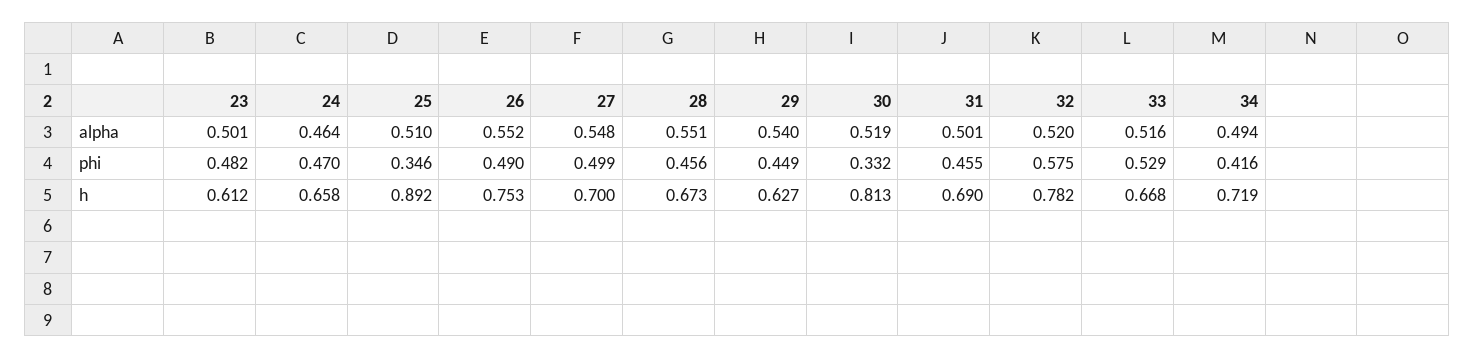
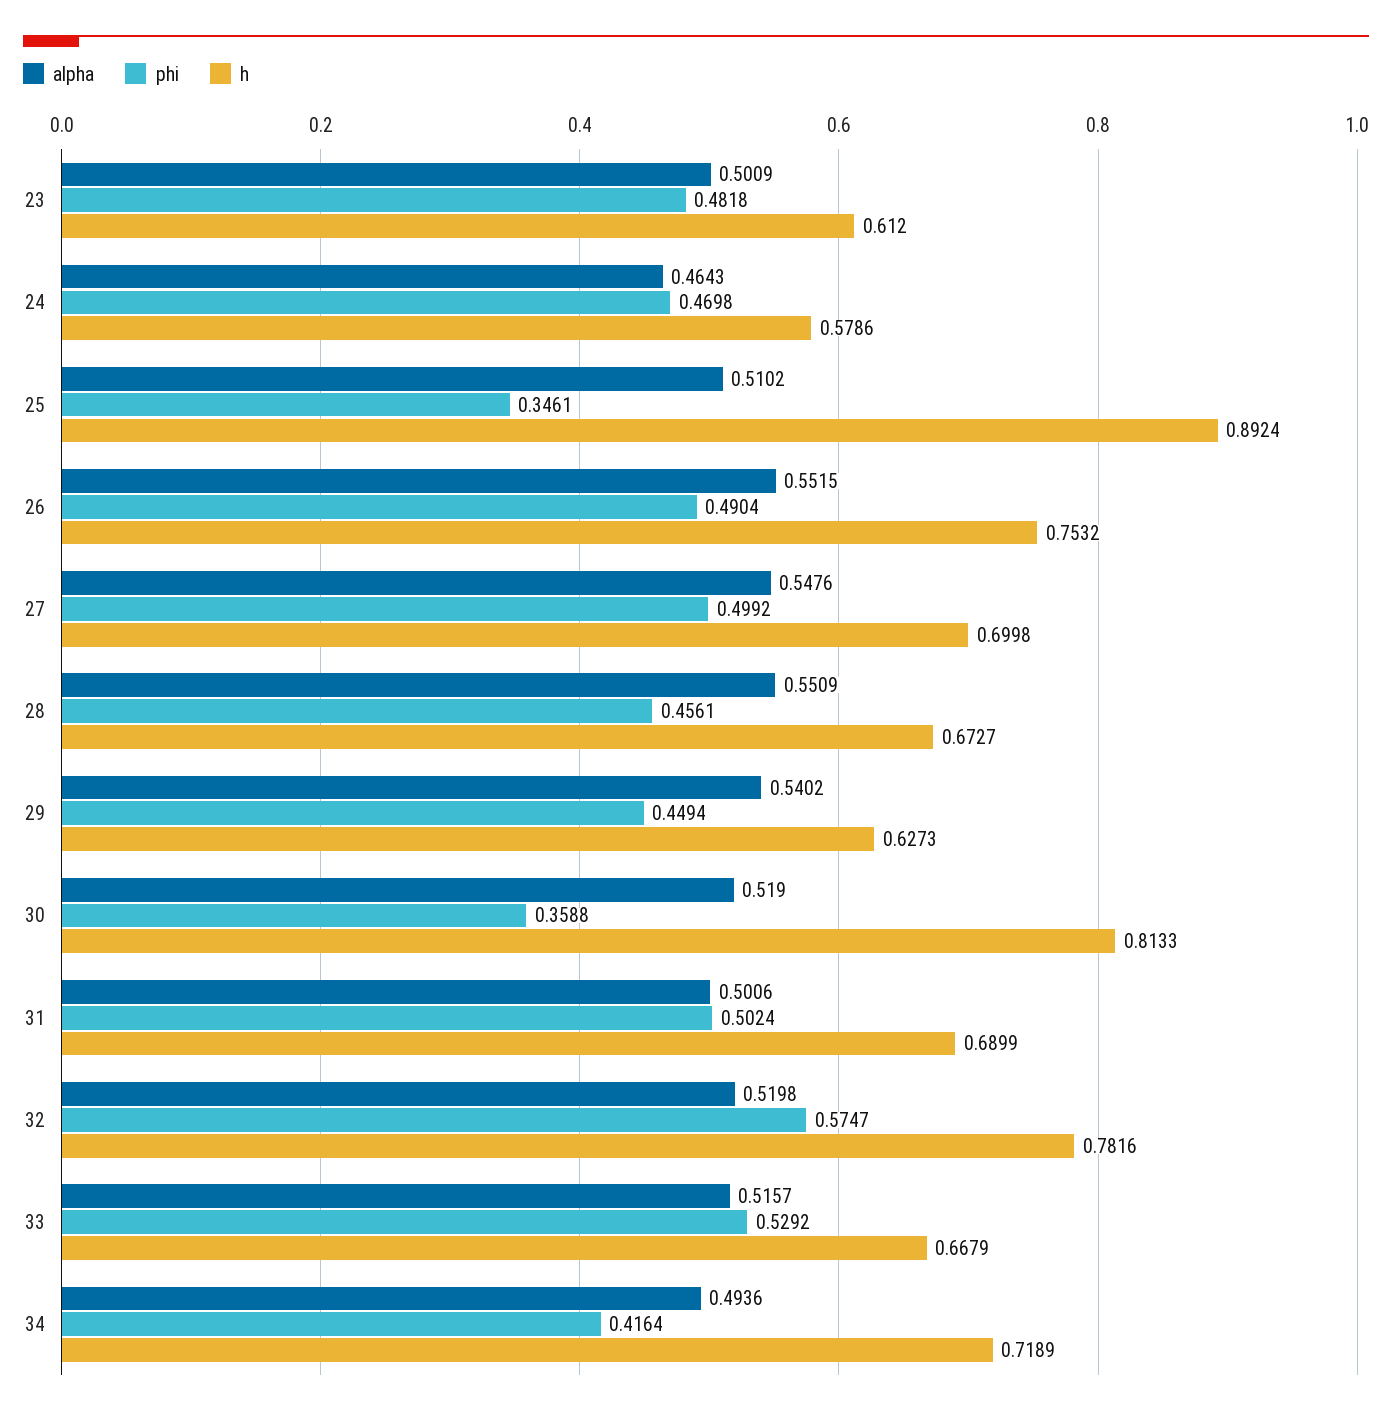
  {
    "alpha": {
      "23": 0.5009,
      "24": 0.4643,
      "25": 0.5102,
      "26": 0.5515,
      "27": 0.5476,
      "28": 0.5509,
      "29": 0.5402,
      "30": 0.519,
      "31": 0.5006,
      "32": 0.5198,
      "33": 0.5157,
      "34": 0.4936
    },
    "phi": {
      "23": 0.4818,
      "24": 0.4698,
      "25": 0.3461,
      "26": 0.4904,
      "27": 0.4992,
      "28": 0.4561,
      "29": 0.4494,
-     "30": 0.332,
+     "30": 0.3588,
-     "31": 0.455,
+     "31": 0.5024,
      "32": 0.5747,
      "33": 0.5292,
      "34": 0.4164
    },
    "h": {
      "23": 0.612,
-     "24": 0.658,
+     "24": 0.5786,
      "25": 0.8924,
      "26": 0.7532,
      "27": 0.6998,
      "28": 0.6727,
      "29": 0.6273,
      "30": 0.8133,
      "31": 0.6899,
      "32": 0.7816,
      "33": 0.6679,
      "34": 0.7189
    }
  }

